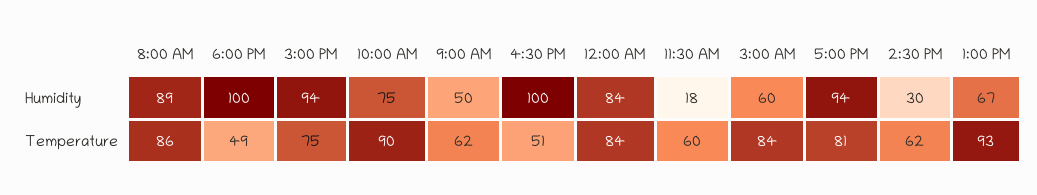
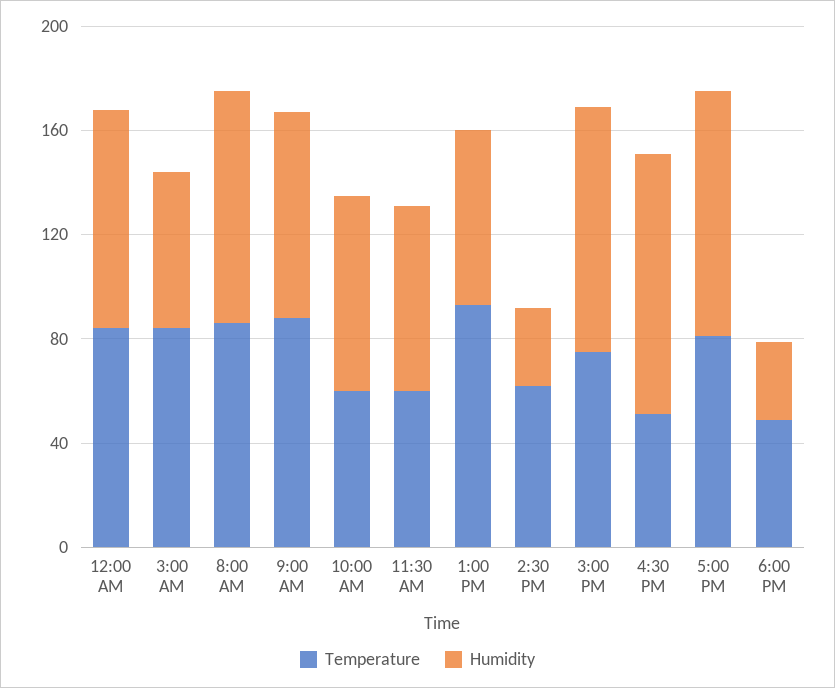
  {
    "Humidity": {
      "8:00 AM": 89,
-     "6:00 PM": 100,
+     "6:00 PM": 30,
      "3:00 PM": 94,
      "10:00 AM": 75,
-     "9:00 AM": 50,
+     "9:00 AM": 80,
      "4:30 PM": 100,
      "12:00 AM": 84,
-     "11:30 AM": 18,
+     "11:30 AM": 70,
      "3:00 AM": 60,
      "5:00 PM": 94,
      "2:30 PM": 30,
      "1:00 PM": 67
    },
    "Temperature": {
      "8:00 AM": 86,
      "6:00 PM": 49,
      "3:00 PM": 75,
-     "10:00 AM": 90,
+     "10:00 AM": 60,
-     "9:00 AM": 62,
+     "9:00 AM": 90,
      "4:30 PM": 51,
      "12:00 AM": 84,
      "11:30 AM": 60,
      "3:00 AM": 84,
      "5:00 PM": 81,
      "2:30 PM": 62,
      "1:00 PM": 93
    }
  }

